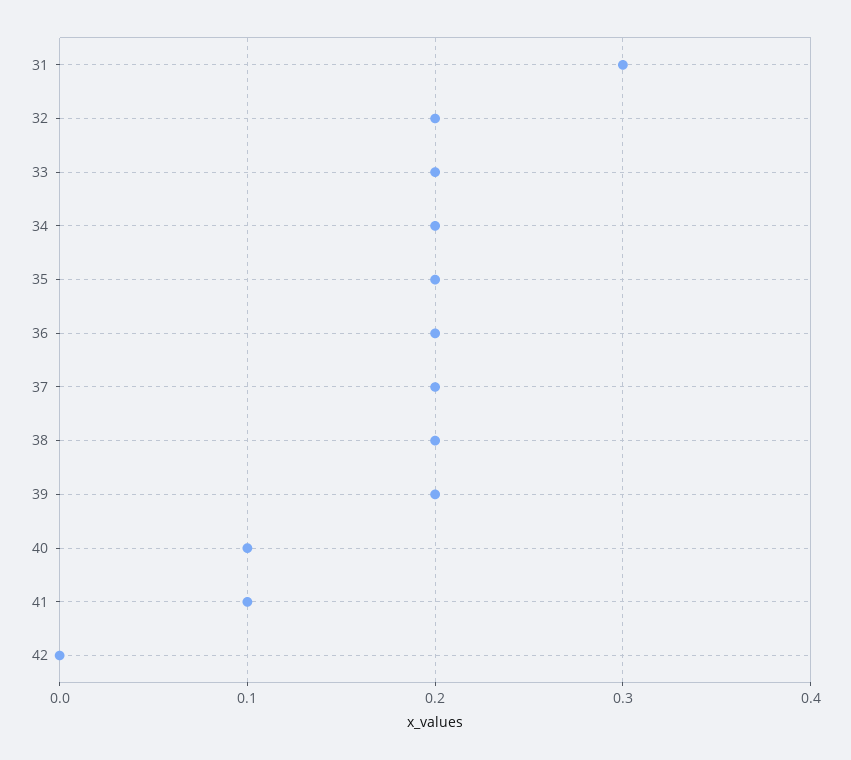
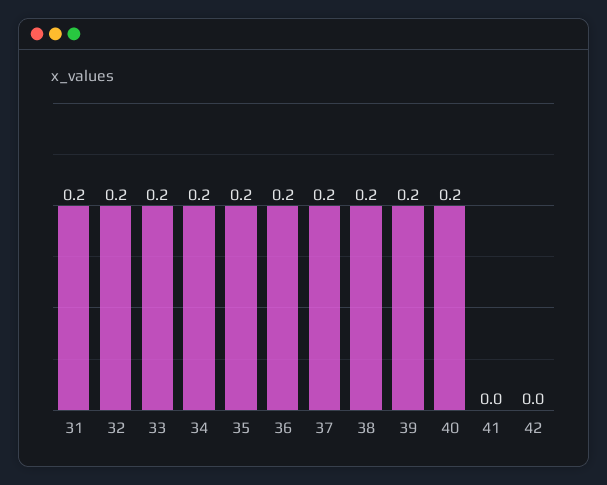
  {
-   "31": 0.3,
+   "31": 0.2,
    "32": 0.2,
    "33": 0.2,
    "34": 0.2,
    "35": 0.2,
    "36": 0.2,
    "37": 0.2,
    "38": 0.2,
    "39": 0.2,
-   "40": 0.1,
+   "40": 0.2,
-   "41": 0.1,
+   "41": 0,
    "42": 0
  }

